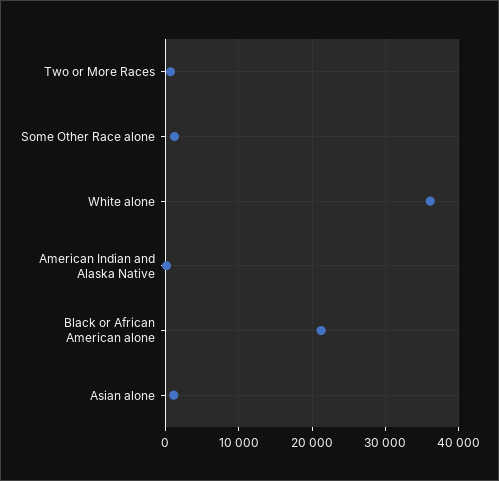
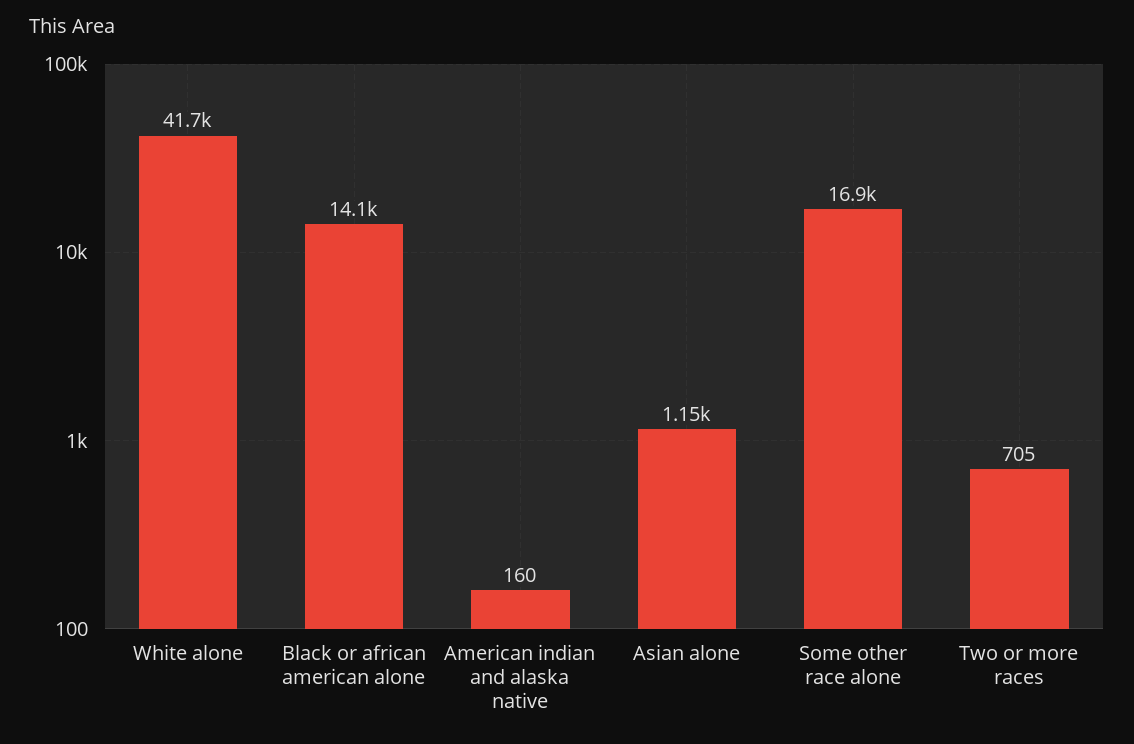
  {
    "Two or More Races": 705,
-   "Some Other Race alone": 1000,
+   "Some Other Race alone": 16900,
-   "White alone": 36000,
+   "White alone": 41700,
    "American Indian and Alaska Native": 160,
-   "Black or African American alone": 21000,
+   "Black or African American alone": 14100,
    "Asian alone": 1150
  }

